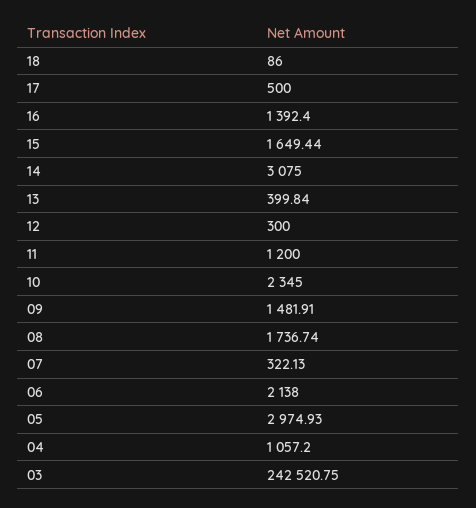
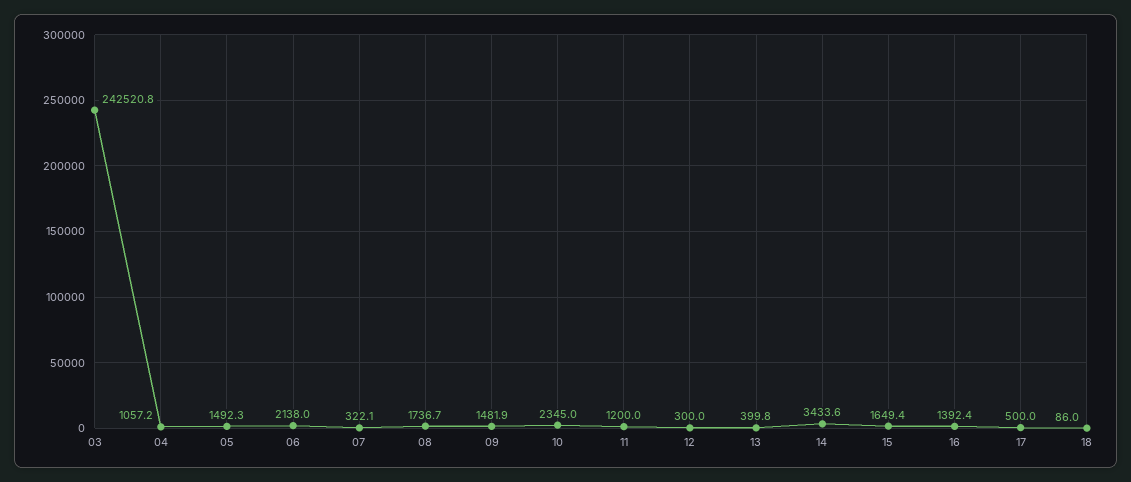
  {
    "18": 86,
    "17": 500,
    "16": 1392.4,
    "15": 1649.44,
-   "14": 3075,
+   "14": 3433.6,
    "13": 399.84,
    "12": 300,
    "11": 1200,
    "10": 2345,
    "09": 1481.91,
    "08": 1736.74,
    "07": 322.13,
    "06": 2138,
-   "05": 2974.93,
+   "05": 1492.3,
    "04": 1057.2,
    "03": 242520.75
  }

